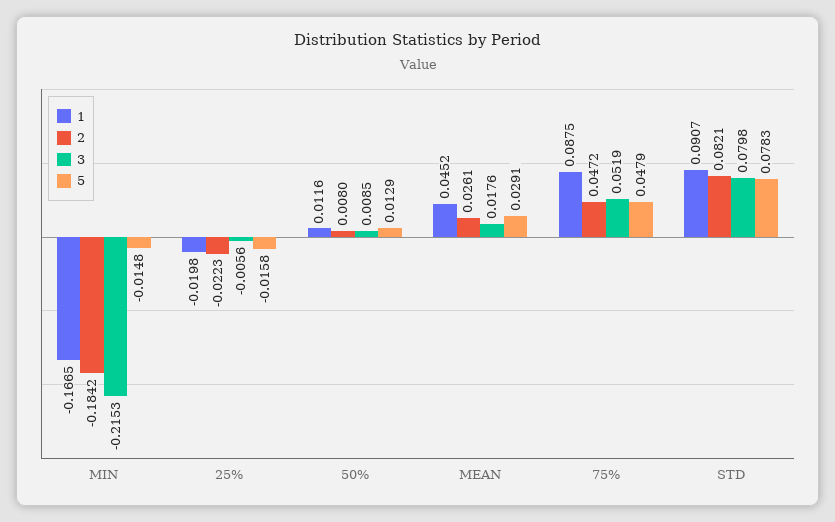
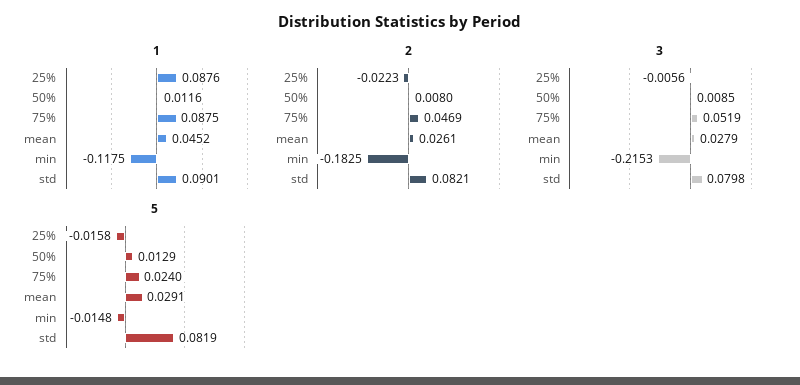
  {
    "1": {
-     "MIN": -0.1665,
+     "MIN": -0.1175,
-     "25%": -0.0198,
+     "25%": 0.0876,
      "50%": 0.0116,
      "MEAN": 0.0452,
      "75%": 0.0875,
-     "STD": 0.0907
+     "STD": 0.0901
    },
    "2": {
-     "MIN": -0.1842,
+     "MIN": -0.1825,
      "25%": -0.0223,
      "50%": 0.008,
      "MEAN": 0.0261,
-     "75%": 0.0472,
+     "75%": 0.0469,
      "STD": 0.0821
    },
    "3": {
      "MIN": -0.2153,
      "25%": -0.0056,
      "50%": 0.0085,
-     "MEAN": 0.0176,
+     "MEAN": 0.0279,
      "75%": 0.0519,
      "STD": 0.0798
    },
    "5": {
      "MIN": -0.0148,
      "25%": -0.0158,
      "50%": 0.0129,
      "MEAN": 0.0291,
-     "75%": 0.0479,
+     "75%": 0.024,
-     "STD": 0.0783
+     "STD": 0.0819
    }
  }

